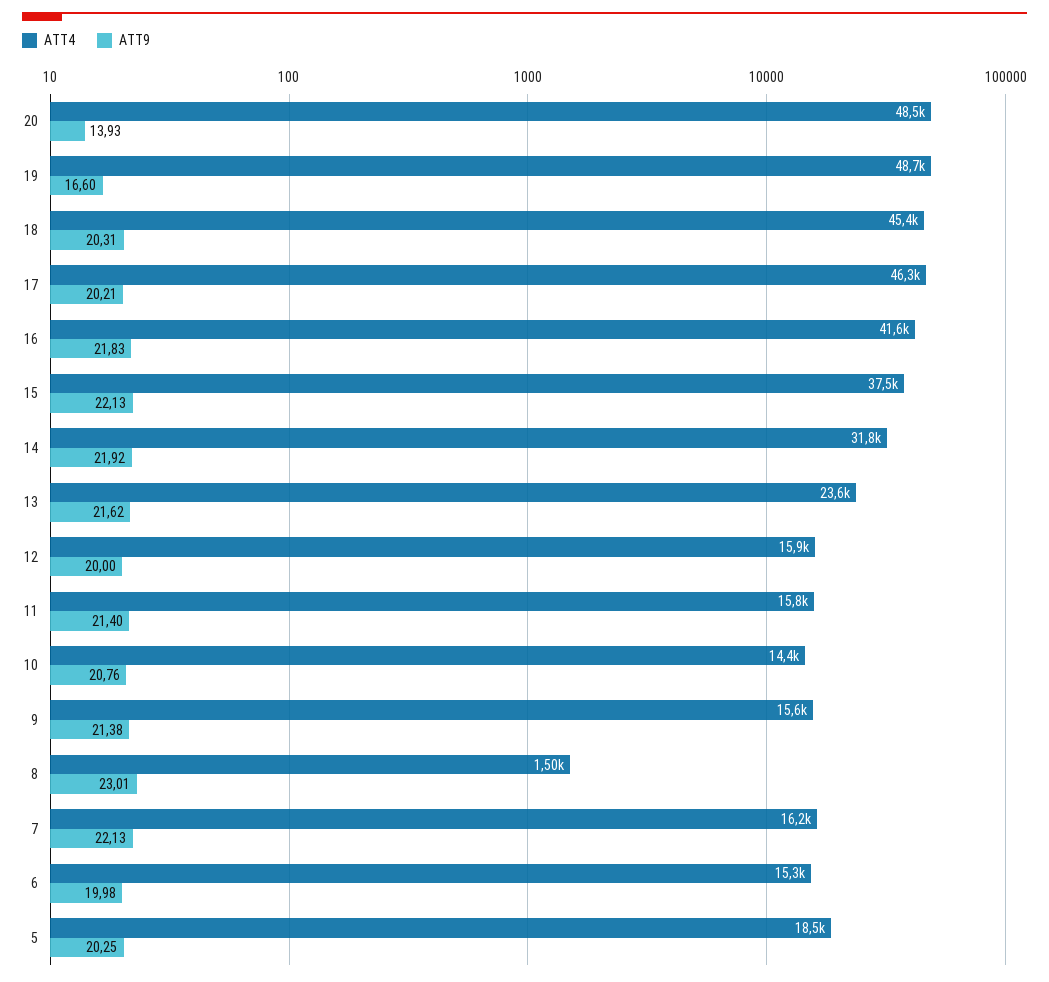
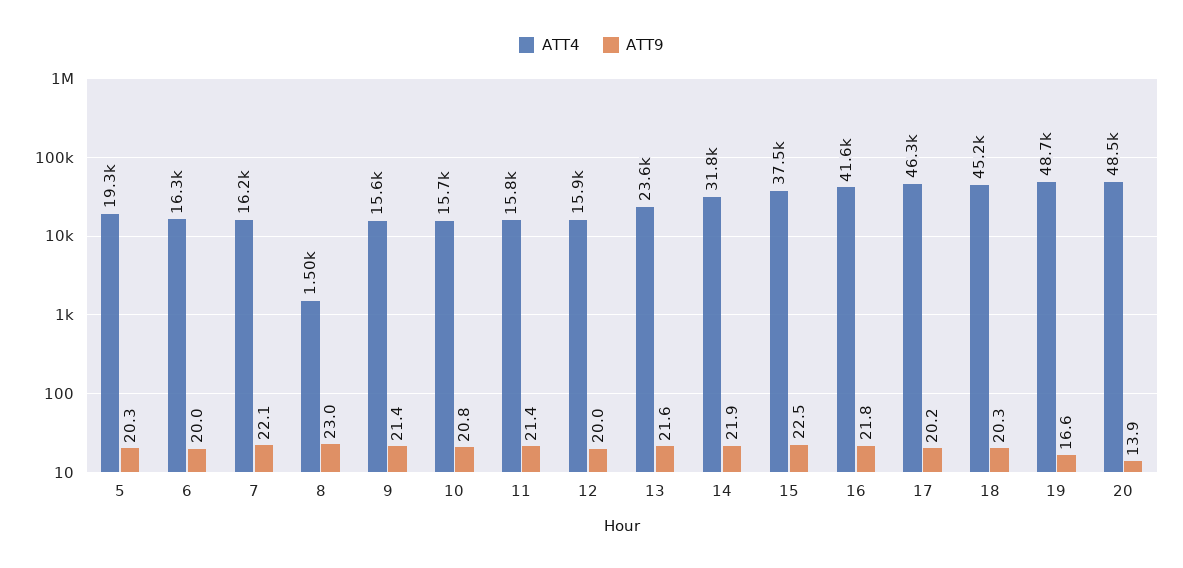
  {
    "ATT4": {
      "20": 48500,
      "19": 48700,
-     "18": 45400,
+     "18": 45200,
      "17": 46300,
      "16": 41600,
      "15": 37500,
      "14": 31800,
      "13": 23600,
      "12": 15900,
      "11": 15800,
-     "10": 14400,
+     "10": 15700,
      "9": 15600,
      "8": 1500,
      "7": 16200,
-     "6": 15300,
+     "6": 16300,
-     "5": 18500
+     "5": 19300
    },
    "ATT9": {
      "20": 13.93,
      "19": 16.6,
      "18": 20.31,
      "17": 20.21,
      "16": 21.83,
-     "15": 22.13,
+     "15": 22.5,
      "14": 21.92,
      "13": 21.62,
      "12": 20,
      "11": 21.4,
      "10": 20.76,
      "9": 21.38,
      "8": 23.01,
      "7": 22.13,
      "6": 19.98,
      "5": 20.25
    }
  }

